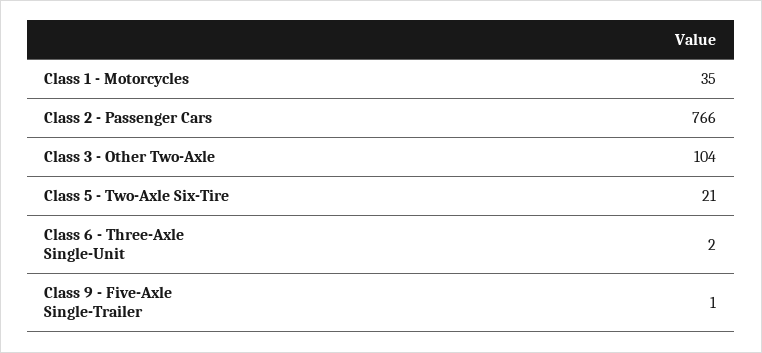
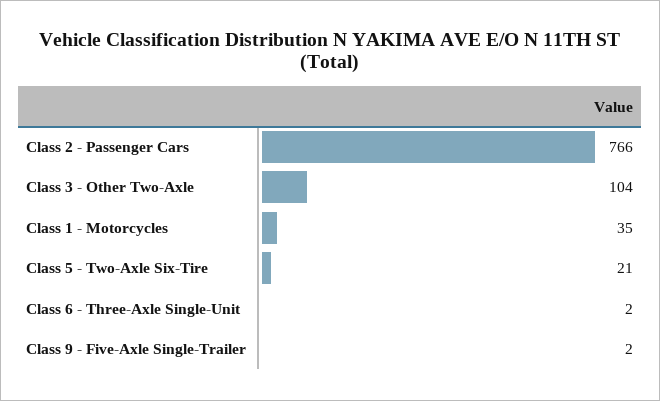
  {
    "Class 1 - Motorcycles": 35,
    "Class 2 - Passenger Cars": 766,
    "Class 3 - Other Two-Axle": 104,
    "Class 5 - Two-Axle Six-Tire": 21,
    "Class 6 - Three-Axle Single-Unit": 2,
-   "Class 9 - Five-Axle Single-Trailer": 1
+   "Class 9 - Five-Axle Single-Trailer": 2
  }

